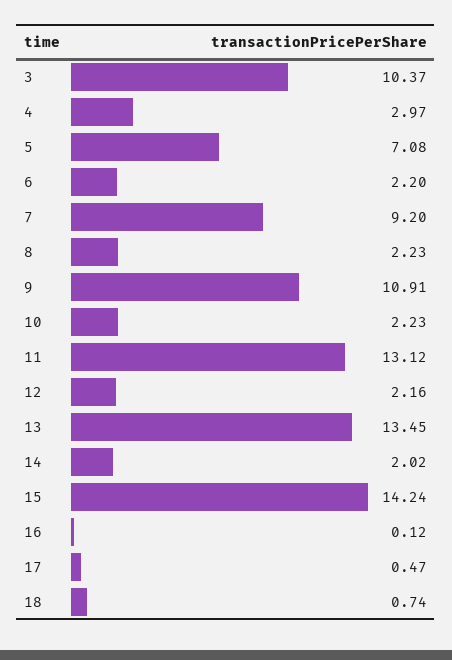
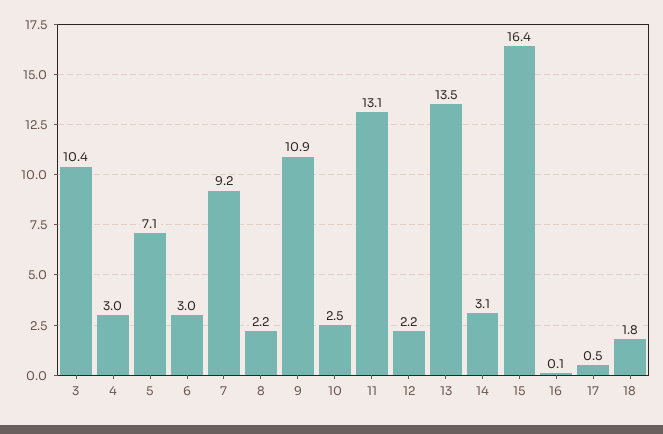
  {
    "3": 10.37,
    "4": 2.97,
    "5": 7.08,
-   "6": 2.2,
+   "6": 3,
    "7": 9.2,
    "8": 2.23,
    "9": 10.91,
-   "10": 2.23,
+   "10": 2.5,
    "11": 13.12,
    "12": 2.16,
    "13": 13.45,
-   "14": 2.02,
+   "14": 3.1,
-   "15": 14.24,
+   "15": 16.4,
    "16": 0.12,
    "17": 0.47,
-   "18": 0.74
+   "18": 1.8
  }

